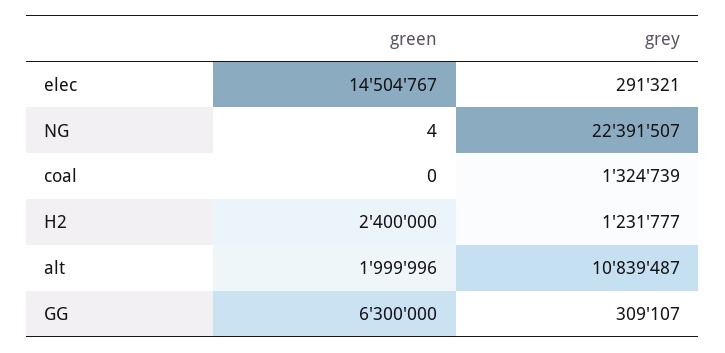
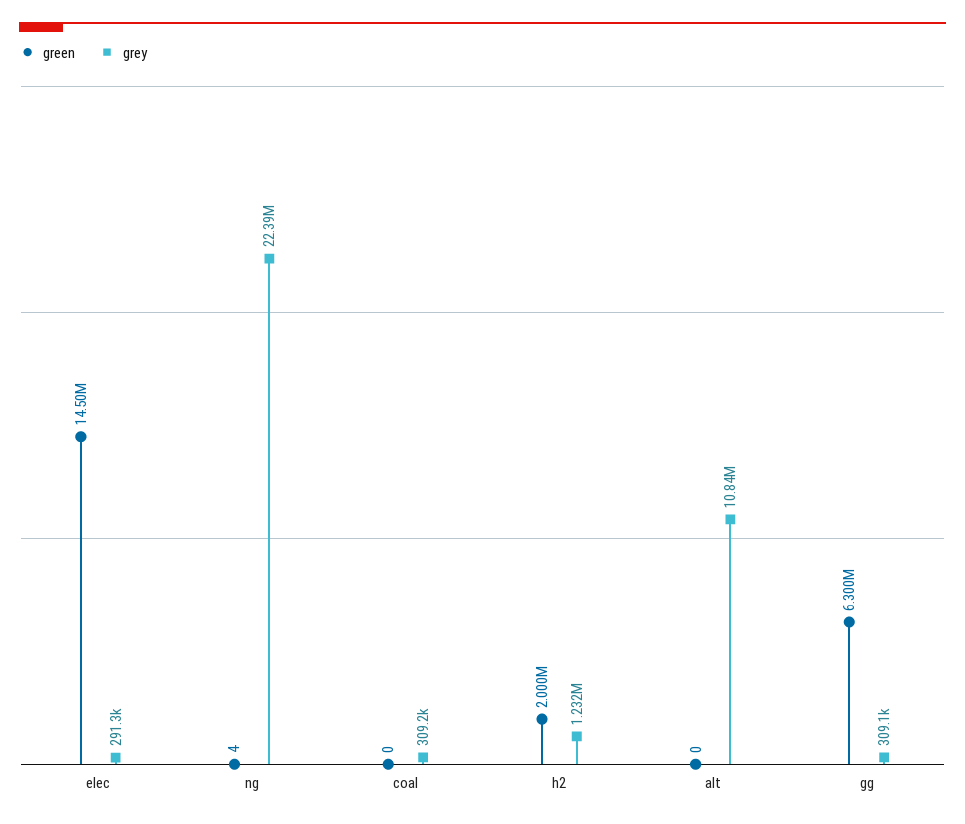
  {
    "green": {
      "elec": 14504767,
      "NG": 4,
      "coal": 0,
-     "H2": 2400000,
+     "H2": 2000000,
-     "alt": 1999996,
+     "alt": 0,
      "GG": 6300000
    },
    "grey": {
      "elec": 291321,
      "NG": 22391507,
-     "coal": 1324739,
+     "coal": 309200,
      "H2": 1231777,
      "alt": 10839487,
      "GG": 309107
    }
  }

